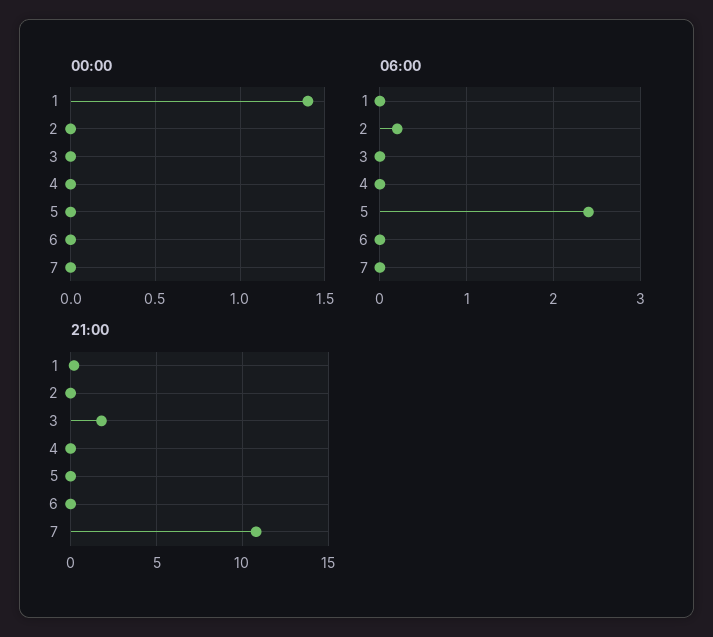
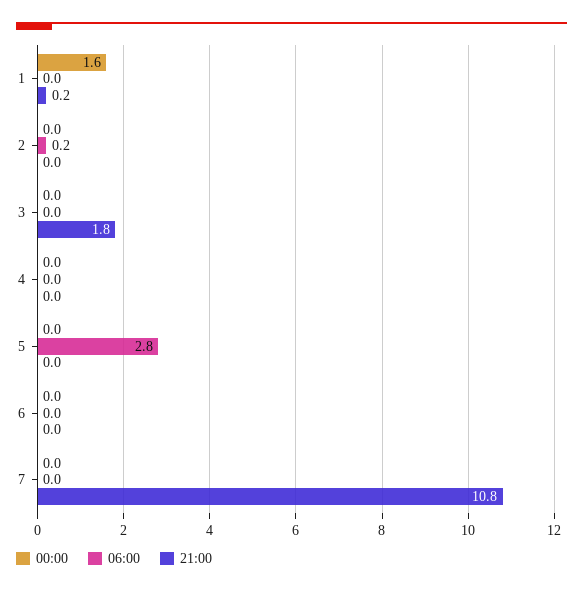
  {
    "00:00": {
-     "1": 1.4,
+     "1": 1.6,
      "2": 0,
      "3": 0,
      "4": 0,
      "5": 0,
      "6": 0,
      "7": 0
    },
    "06:00": {
      "1": 0,
      "2": 0.2,
      "3": 0,
      "4": 0,
-     "5": 2.4,
+     "5": 2.8,
      "6": 0,
      "7": 0
    },
    "21:00": {
      "1": 0.2,
      "2": 0,
      "3": 1.8,
      "4": 0,
      "5": 0,
      "6": 0,
      "7": 10.8
    }
  }

